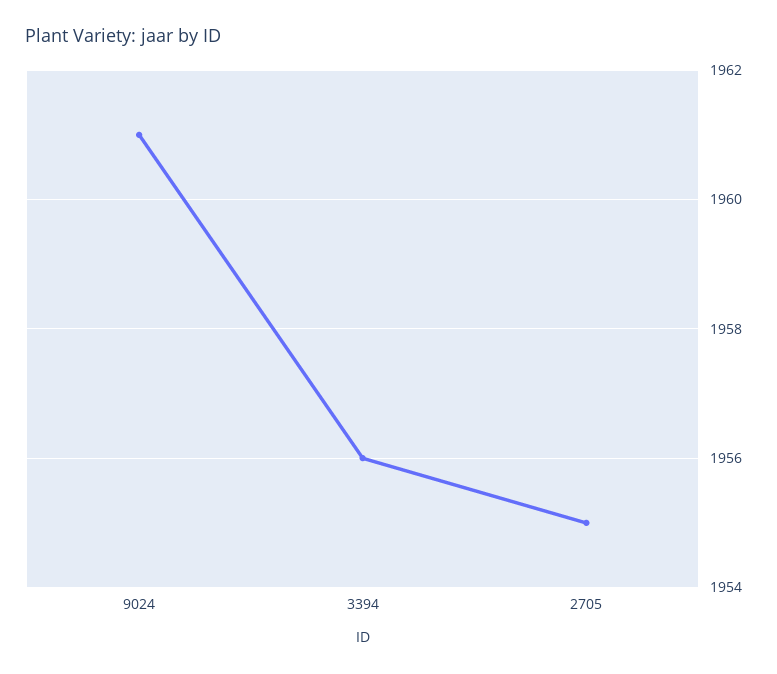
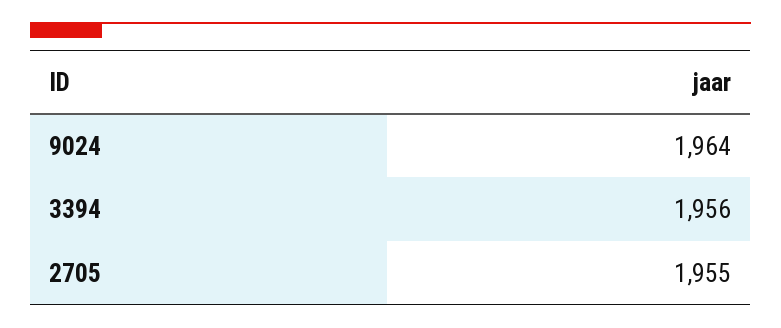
  {
-   "9024": 1961,
+   "9024": 1964,
    "3394": 1956,
    "2705": 1955
  }

